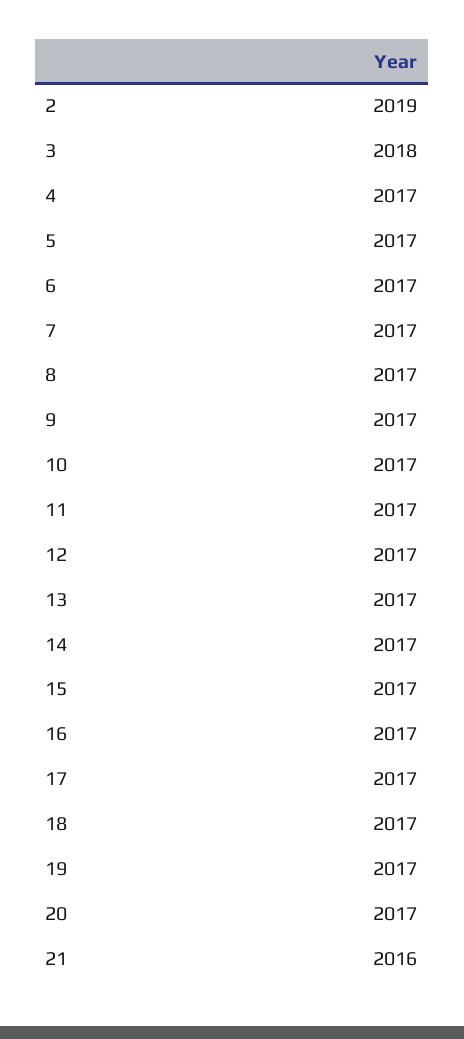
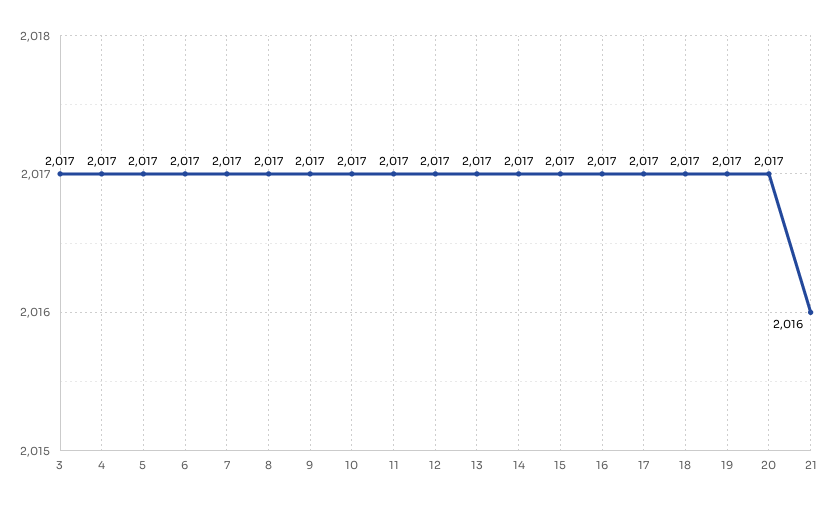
  {
-   "2": 2019,
-   "3": 2018,
+   "3": 2017,
    "4": 2017,
    "5": 2017,
    "6": 2017,
    "7": 2017,
    "8": 2017,
    "9": 2017,
    "10": 2017,
    "11": 2017,
    "12": 2017,
    "13": 2017,
    "14": 2017,
    "15": 2017,
    "16": 2017,
    "17": 2017,
    "18": 2017,
    "19": 2017,
    "20": 2017,
    "21": 2016
  }

